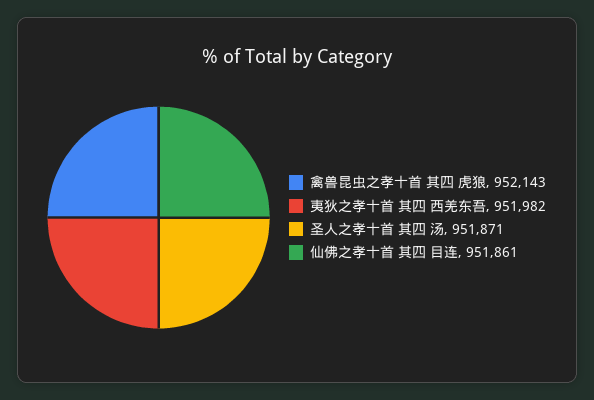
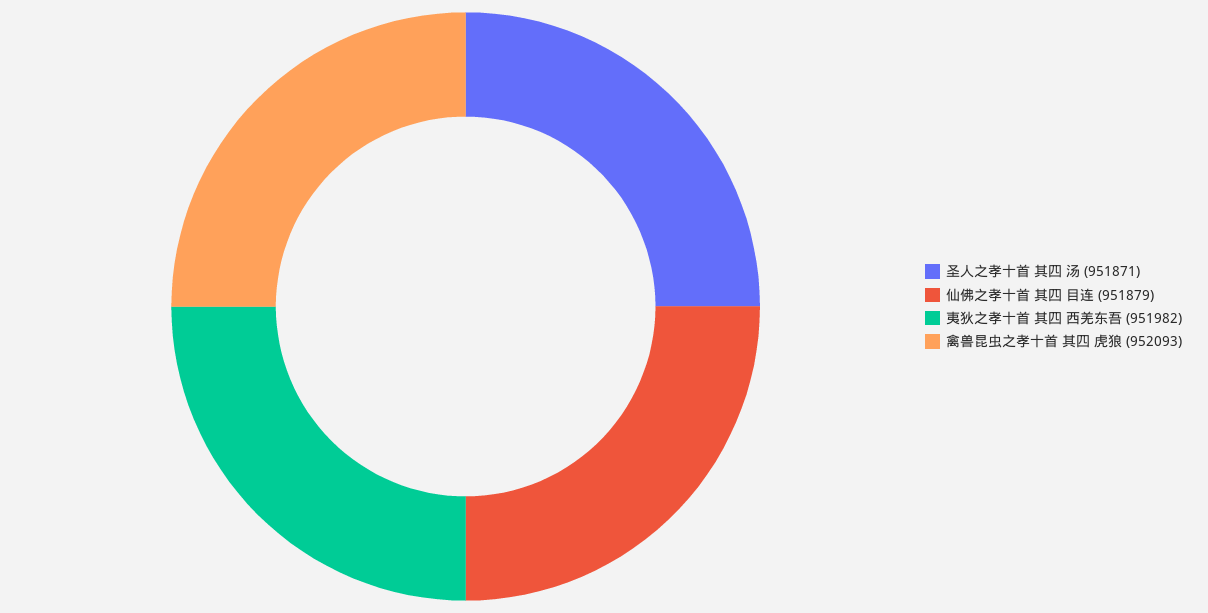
  {
-   "禽兽昆虫之孝十首 其四 虎狼": 952143,
+   "禽兽昆虫之孝十首 其四 虎狼": 952093,
    "夷狄之孝十首 其四 西羌东吾": 951982,
    "圣人之孝十首 其四 汤": 951871,
-   "仙佛之孝十首 其四 目连": 951861
+   "仙佛之孝十首 其四 目连": 951879
  }

